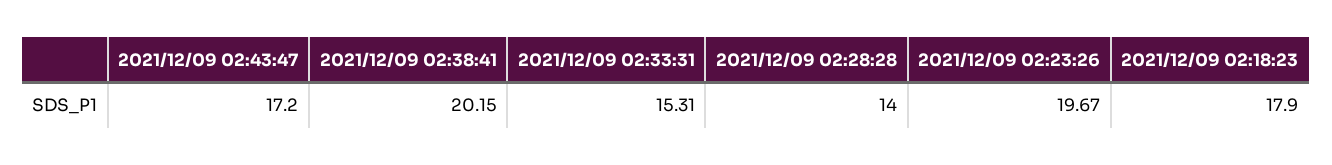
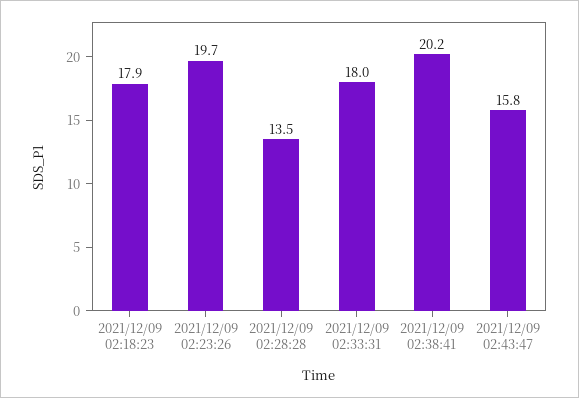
  {
-   "2021/12/09 02:43:47": 17.2,
+   "2021/12/09 02:43:47": 15.8,
    "2021/12/09 02:38:41": 20.15,
-   "2021/12/09 02:33:31": 15.31,
+   "2021/12/09 02:33:31": 18,
-   "2021/12/09 02:28:28": 14,
+   "2021/12/09 02:28:28": 13.5,
    "2021/12/09 02:23:26": 19.67,
    "2021/12/09 02:18:23": 17.9
  }

